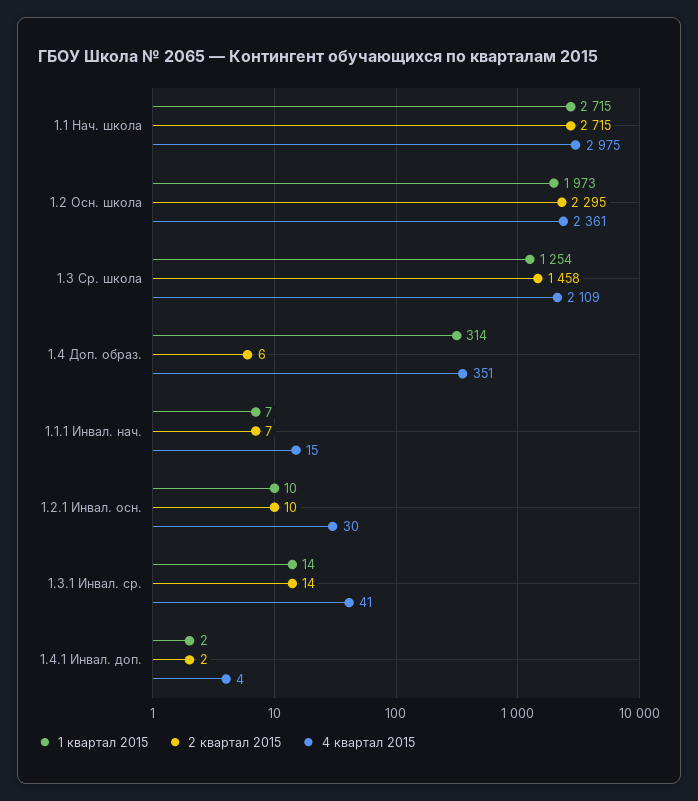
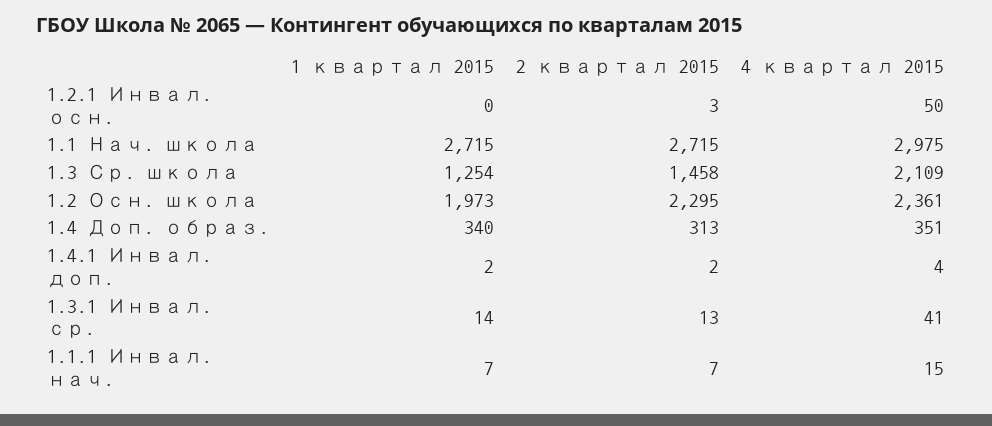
  {
    "1 квартал 2015": {
      "1.1 Нач. школа": 2715,
      "1.2 Осн. школа": 1973,
      "1.3 Ср. школа": 1254,
-     "1.4 Доп. образ.": 314,
+     "1.4 Доп. образ.": 340,
      "1.1.1 Инвал. нач.": 7,
-     "1.2.1 Инвал. осн.": 10,
+     "1.2.1 Инвал. осн.": 0,
      "1.3.1 Инвал. ср.": 14,
      "1.4.1 Инвал. доп.": 2
    },
    "2 квартал 2015": {
      "1.1 Нач. школа": 2715,
      "1.2 Осн. школа": 2295,
      "1.3 Ср. школа": 1458,
-     "1.4 Доп. образ.": 6,
+     "1.4 Доп. образ.": 313,
      "1.1.1 Инвал. нач.": 7,
-     "1.2.1 Инвал. осн.": 10,
+     "1.2.1 Инвал. осн.": 3,
-     "1.3.1 Инвал. ср.": 14,
+     "1.3.1 Инвал. ср.": 13,
      "1.4.1 Инвал. доп.": 2
    },
    "4 квартал 2015": {
      "1.1 Нач. школа": 2975,
      "1.2 Осн. школа": 2361,
      "1.3 Ср. школа": 2109,
      "1.4 Доп. образ.": 351,
      "1.1.1 Инвал. нач.": 15,
-     "1.2.1 Инвал. осн.": 30,
+     "1.2.1 Инвал. осн.": 50,
      "1.3.1 Инвал. ср.": 41,
      "1.4.1 Инвал. доп.": 4
    }
  }

